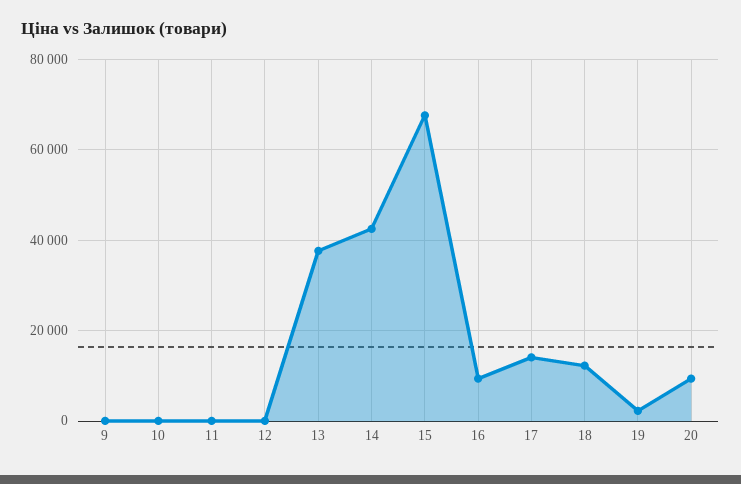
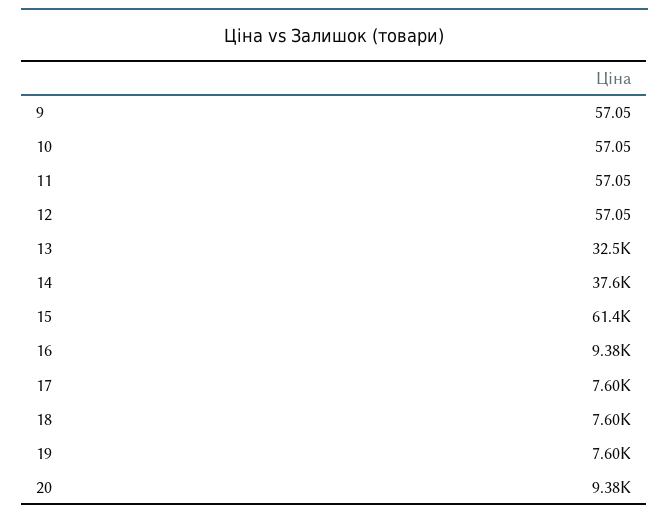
  {
    "9": 57.05,
    "10": 57.05,
    "11": 57.05,
    "12": 57.05,
-   "13": 38000,
+   "13": 32500,
-   "14": 42000,
+   "14": 37600,
-   "15": 68000,
+   "15": 61400,
    "16": 9380,
-   "17": 14000,
+   "17": 7600,
-   "18": 12000,
+   "18": 7600,
-   "19": 2000,
+   "19": 7600,
    "20": 9380
  }

